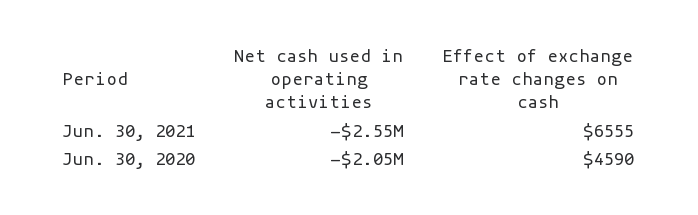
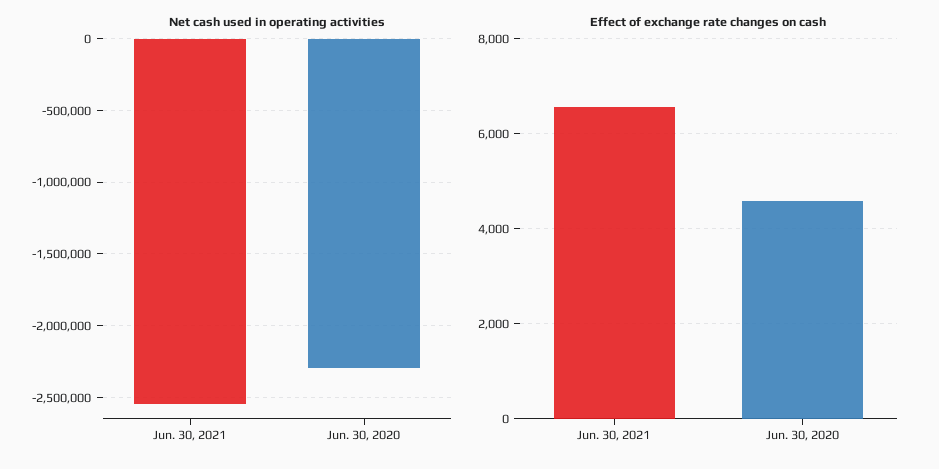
  {
    "Net cash used in operating activities": {
      "Jun. 30, 2021": -2550000,
-     "Jun. 30, 2020": -2050000
+     "Jun. 30, 2020": -2300000
    },
    "Effect of exchange rate changes on cash": {
      "Jun. 30, 2021": 6555,
      "Jun. 30, 2020": 4590
    }
  }

